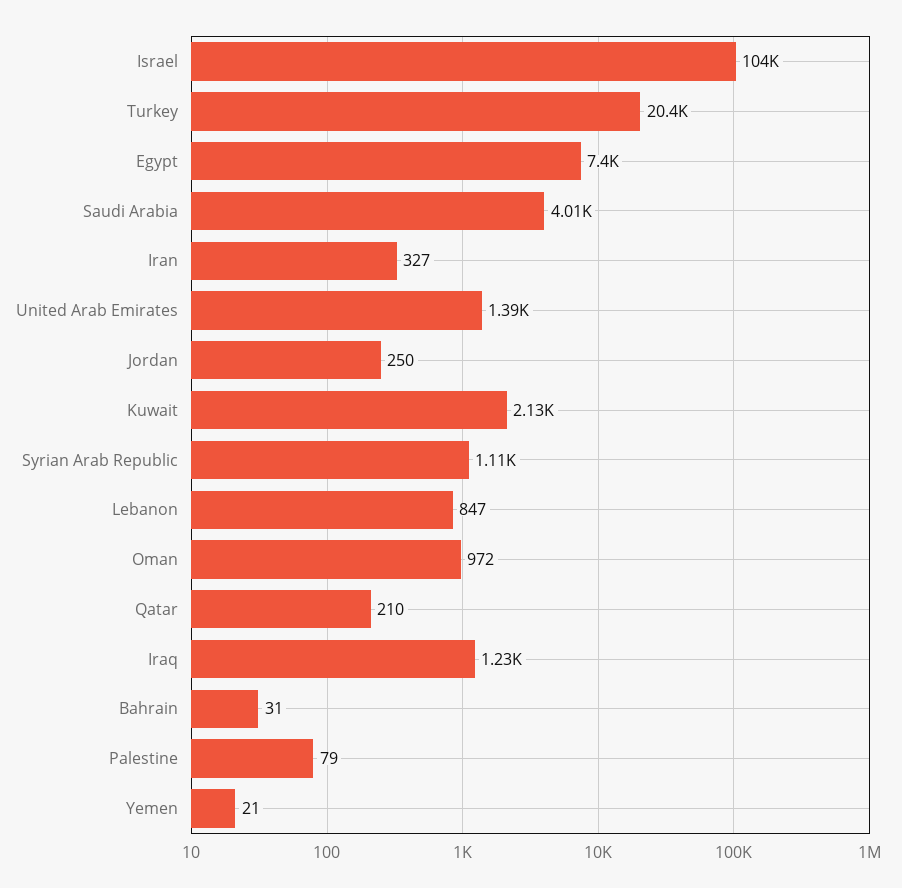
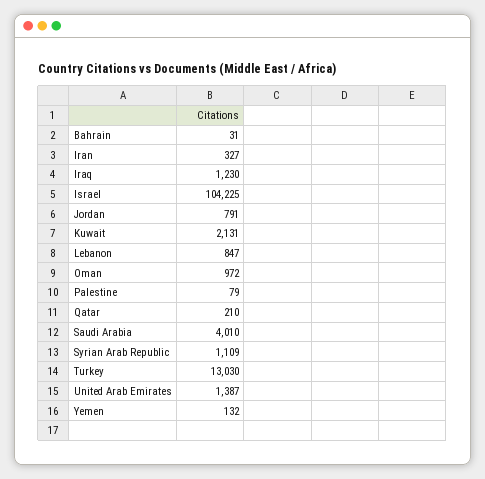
  {
    "Israel": 104225,
-   "Turkey": 20400,
+   "Turkey": 13030,
-   "Egypt": 7400,
    "Saudi Arabia": 4010,
    "Iran": 327,
    "United Arab Emirates": 1387,
-   "Jordan": 250,
+   "Jordan": 791,
    "Kuwait": 2131,
    "Syrian Arab Republic": 1109,
    "Lebanon": 847,
    "Oman": 972,
    "Qatar": 210,
    "Iraq": 1230,
    "Bahrain": 31,
    "Palestine": 79,
-   "Yemen": 21
+   "Yemen": 132
  }

